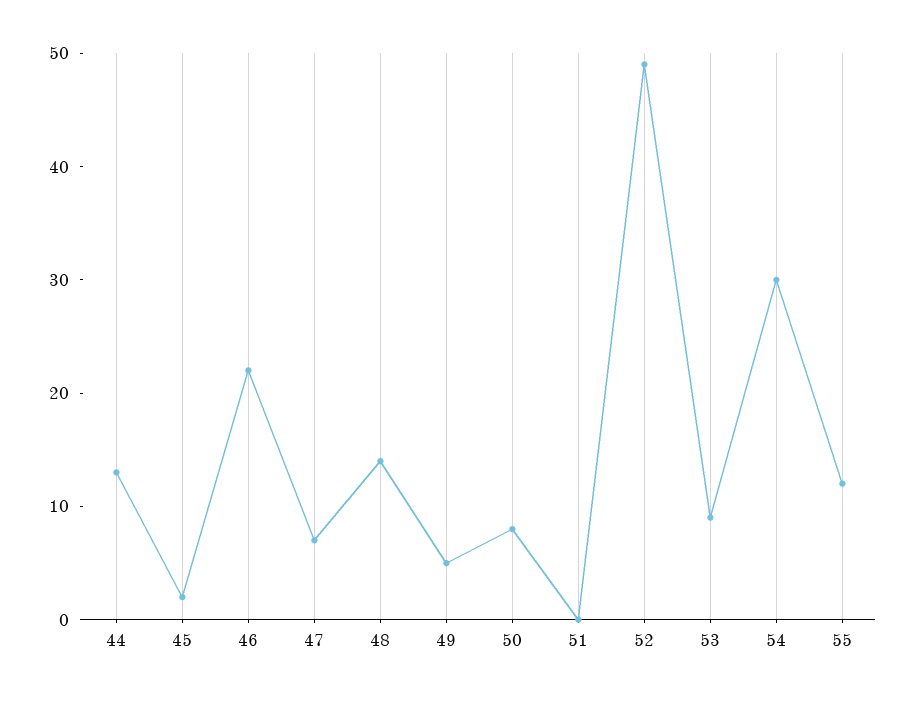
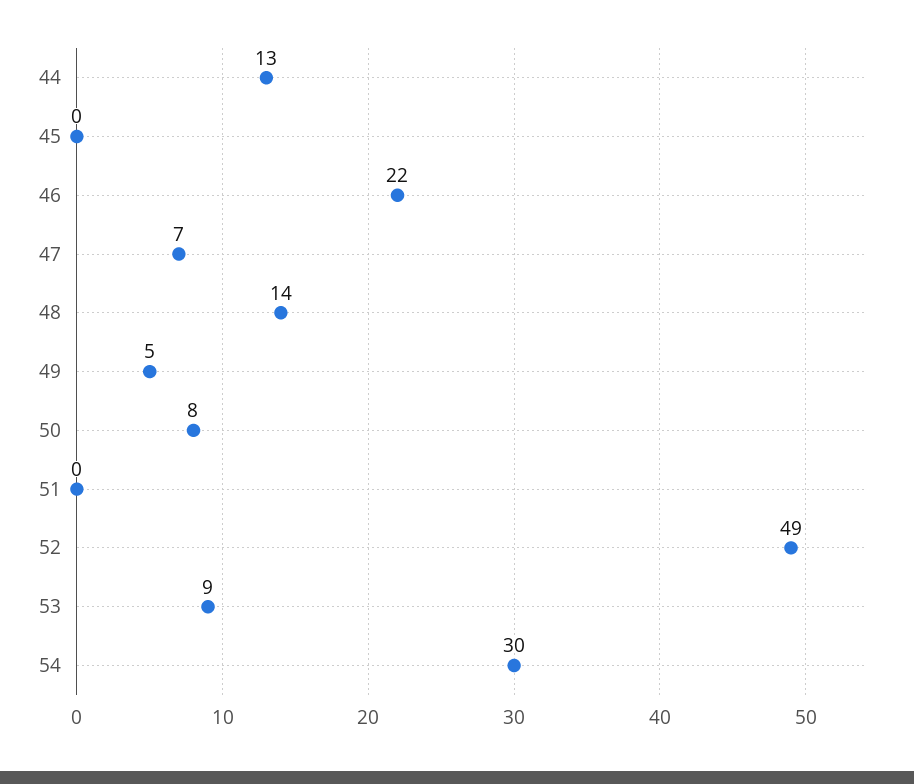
  {
    "44": 13,
-   "45": 2,
+   "45": 0,
    "46": 22,
    "47": 7,
    "48": 14,
    "49": 5,
    "50": 8,
    "51": 0,
    "52": 49,
    "53": 9,
-   "54": 30,
+   "54": 30
-   "55": 12
  }

